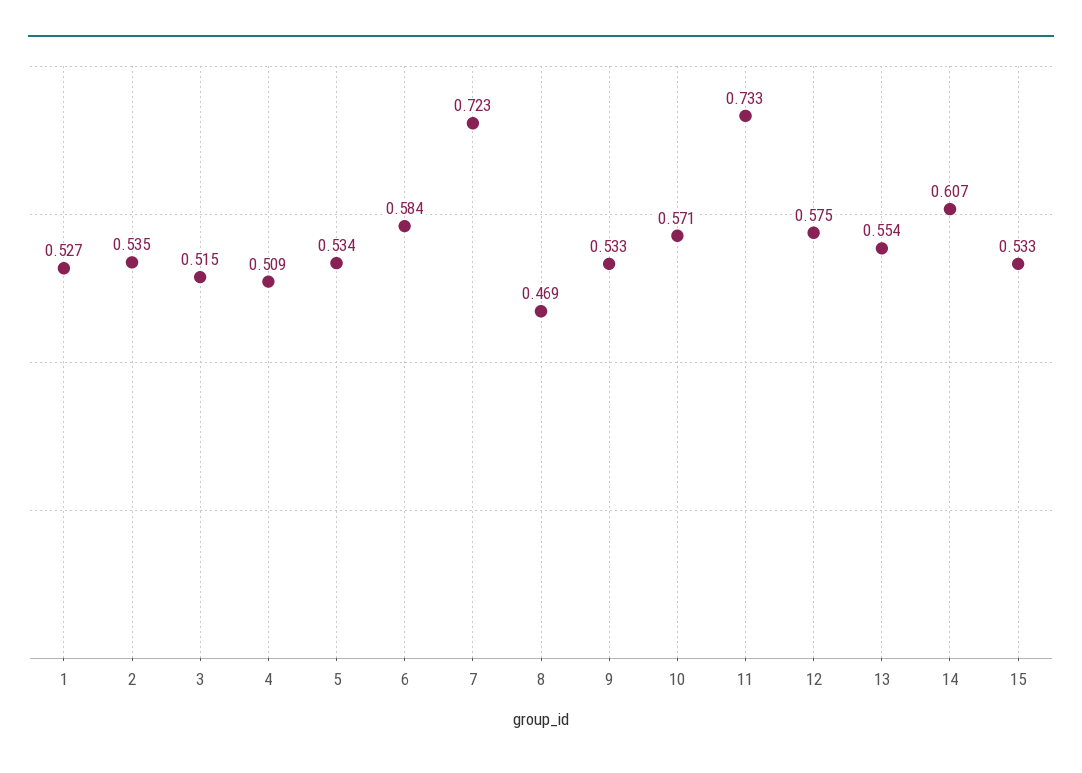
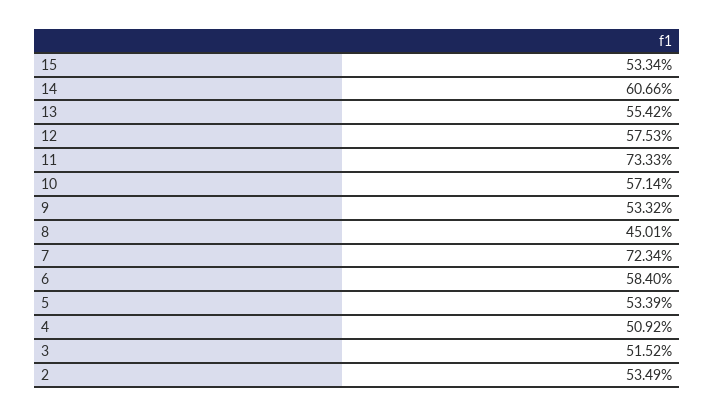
  {
-   "1": 0.527,
    "2": 0.5349,
    "3": 0.5152,
    "4": 0.5092,
    "5": 0.5339,
    "6": 0.584,
    "7": 0.7234,
-   "8": 0.469,
+   "8": 0.4501,
    "9": 0.5332,
    "10": 0.5714,
    "11": 0.7333,
    "12": 0.5753,
    "13": 0.5542,
    "14": 0.6066,
    "15": 0.5334
  }

